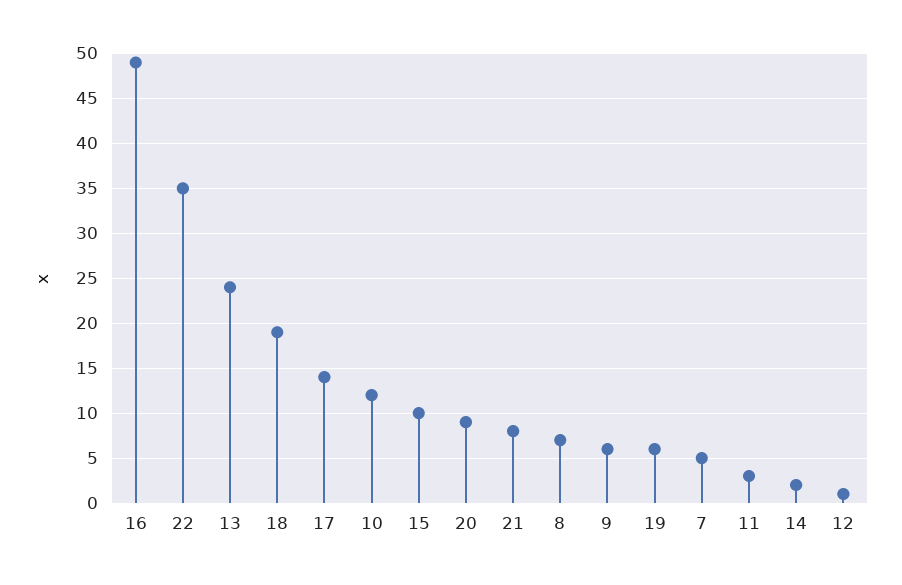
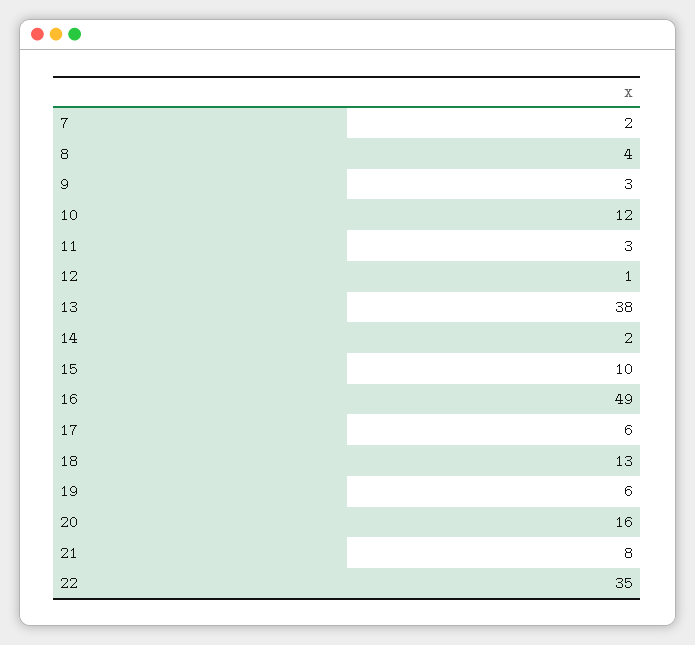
  {
    "16": 49,
    "22": 35,
-   "13": 24,
+   "13": 38,
-   "18": 19,
+   "18": 13,
-   "17": 14,
+   "17": 6,
    "10": 12,
    "15": 10,
-   "20": 9,
+   "20": 16,
    "21": 8,
-   "8": 7,
+   "8": 4,
-   "9": 6,
+   "9": 3,
    "19": 6,
-   "7": 5,
+   "7": 2,
    "11": 3,
    "14": 2,
    "12": 1
  }

